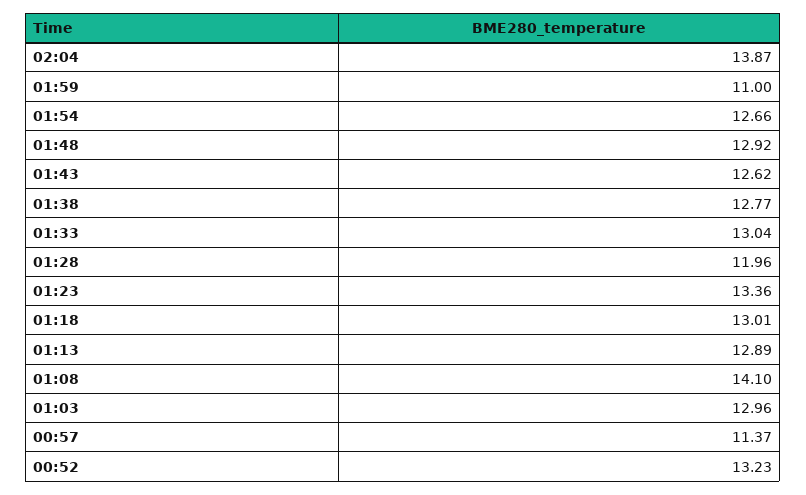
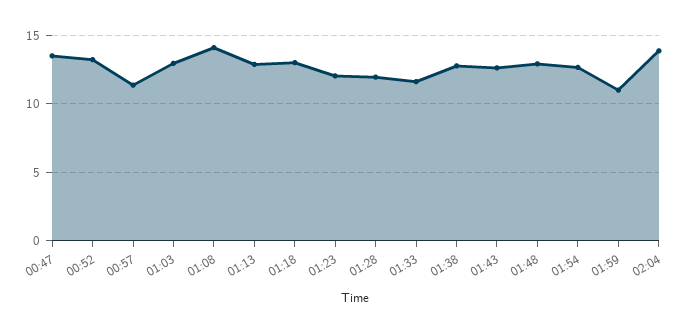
  {
    "02:04": 13.87,
    "01:59": 11,
    "01:54": 12.66,
    "01:48": 12.92,
    "01:43": 12.62,
    "01:38": 12.77,
-   "01:33": 13.04,
+   "01:33": 11.5,
    "01:28": 11.96,
-   "01:23": 13.36,
+   "01:23": 12,
    "01:18": 13.01,
    "01:13": 12.89,
    "01:08": 14.1,
    "01:03": 12.96,
    "00:57": 11.37,
-   "00:52": 13.23
+   "00:52": 13.23,
+   "00:47": 13.5
  }

